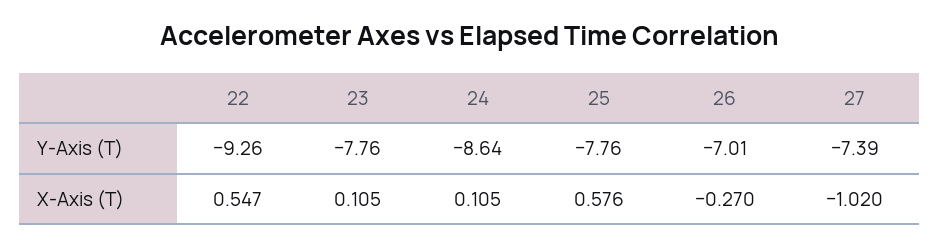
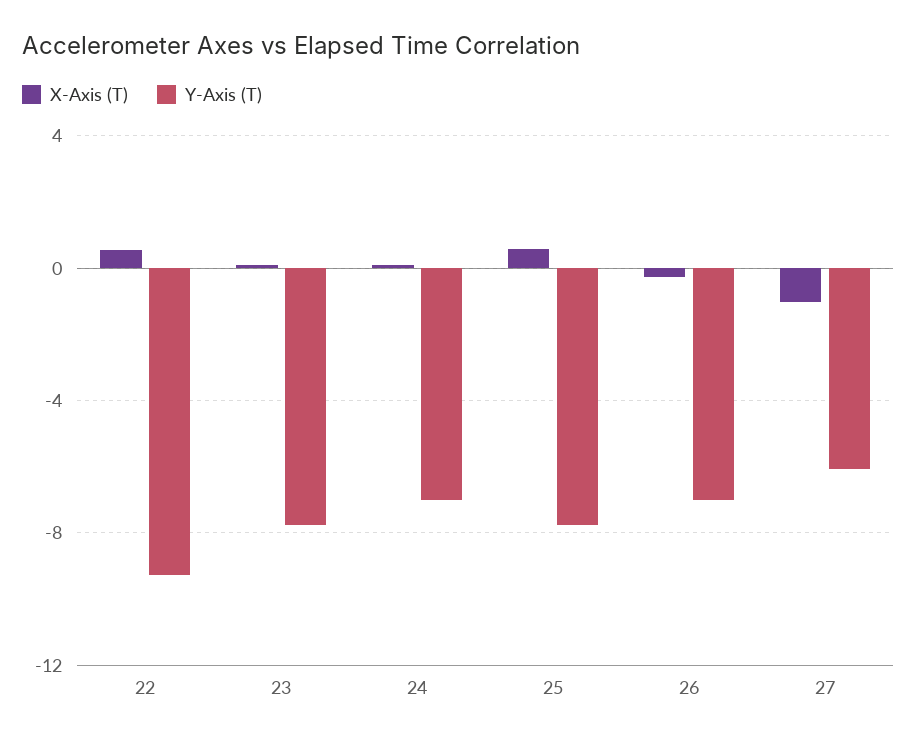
  {
    "Y-Axis (T)": {
      "22": -9.26,
      "23": -7.76,
-     "24": -8.64,
+     "24": -7,
      "25": -7.76,
      "26": -7.01,
-     "27": -7.39
+     "27": -6
    },
    "X-Axis (T)": {
      "22": 0.547,
      "23": 0.105,
      "24": 0.105,
      "25": 0.576,
      "26": -0.27,
      "27": -1.02
    }
  }

